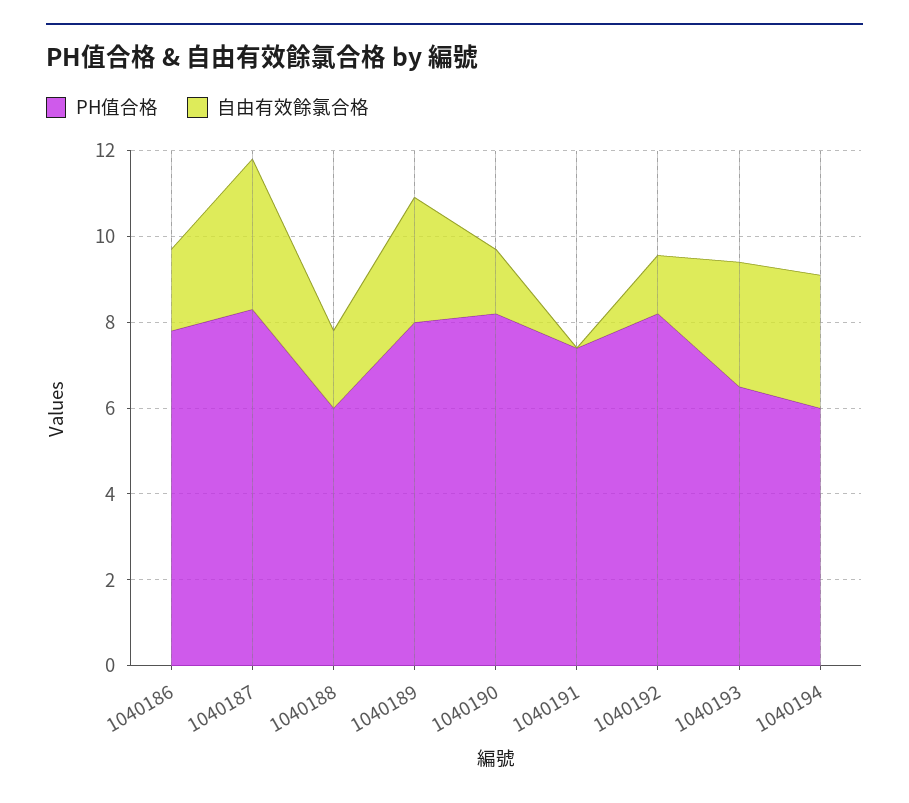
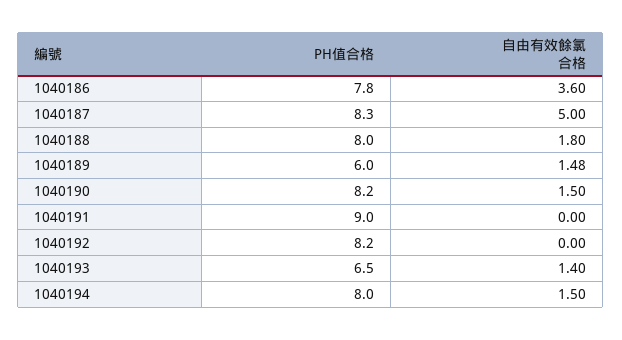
  {
    "PH值合格": {
      "1040186": 7.8,
      "1040187": 8.3,
-     "1040188": 6,
+     "1040188": 8,
-     "1040189": 8,
+     "1040189": 6,
      "1040190": 8.2,
-     "1040191": 7.5,
+     "1040191": 9,
      "1040192": 8.2,
      "1040193": 6.5,
-     "1040194": 6
+     "1040194": 8
    },
    "自由有效餘氯合格": {
-     "1040186": 2,
+     "1040186": 3.6,
-     "1040187": 3.5,
+     "1040187": 5,
      "1040188": 1.8,
-     "1040189": 3,
+     "1040189": 1.48,
      "1040190": 1.5,
      "1040191": 0,
-     "1040192": 1.5,
+     "1040192": 0,
-     "1040193": 3,
+     "1040193": 1.4,
-     "1040194": 3
+     "1040194": 1.5
    }
  }

